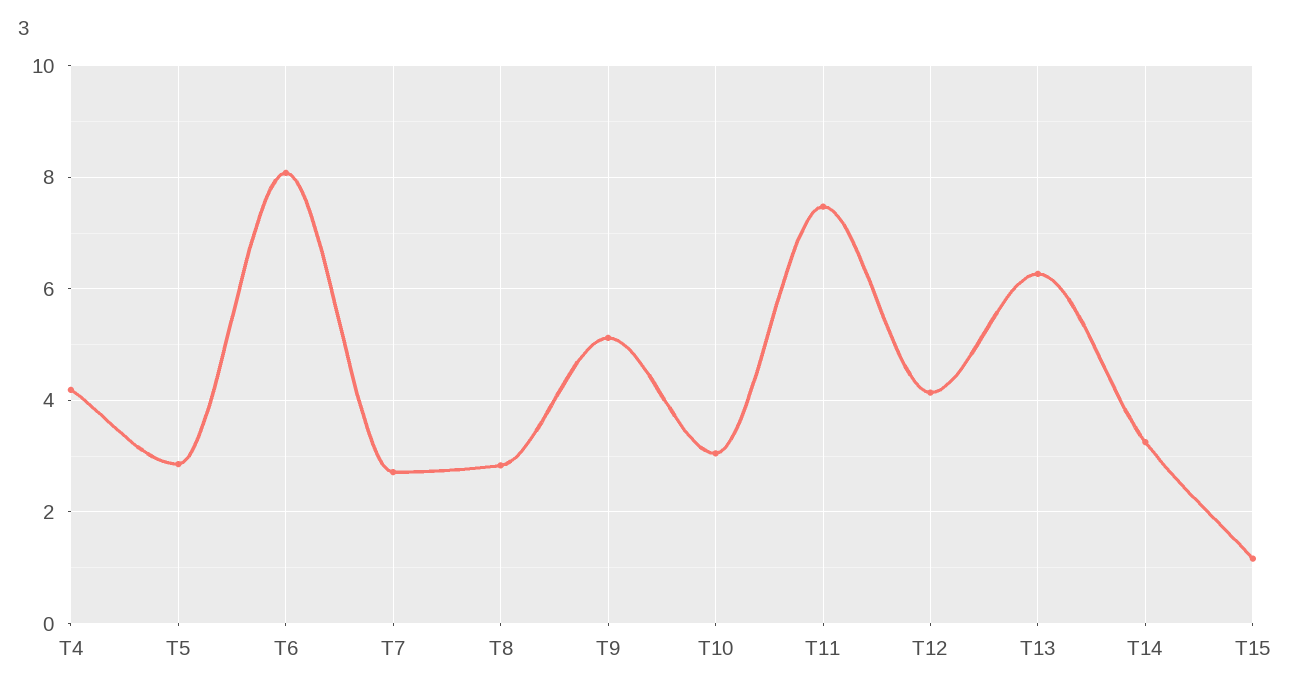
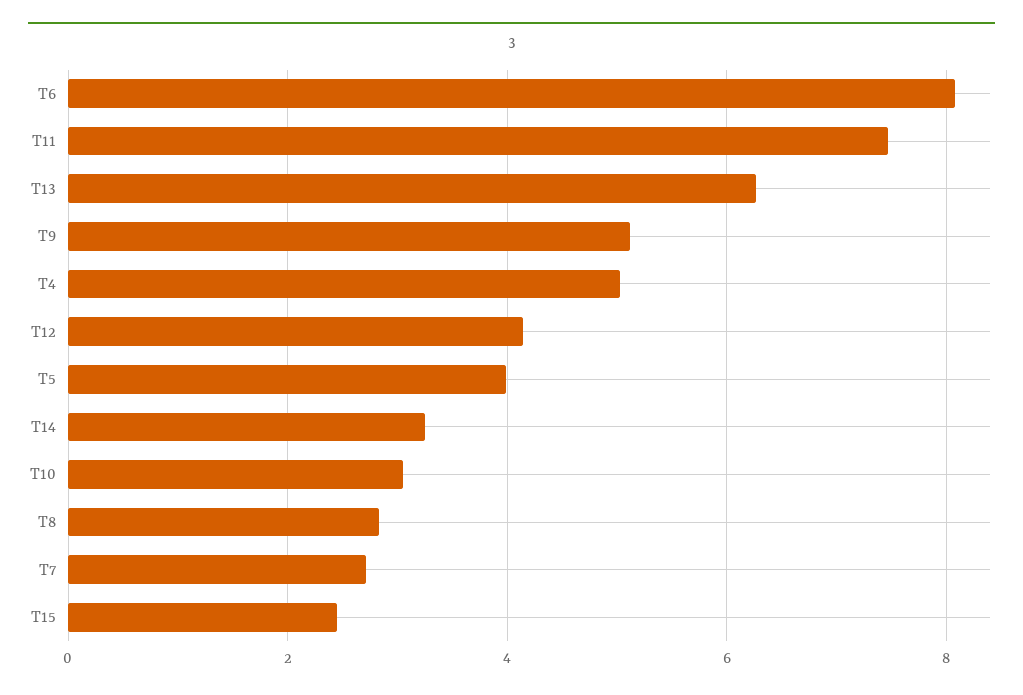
  {
-   "T4": 4.2,
+   "T4": 5,
-   "T5": 2.8,
+   "T5": 4,
    "T6": 8,
    "T7": 2.8,
    "T8": 2.8,
    "T9": 5.2,
    "T10": 3,
    "T11": 7.4,
    "T12": 4.2,
    "T13": 6.2,
    "T14": 3.2,
-   "T15": 1.2
+   "T15": 2.4
  }

